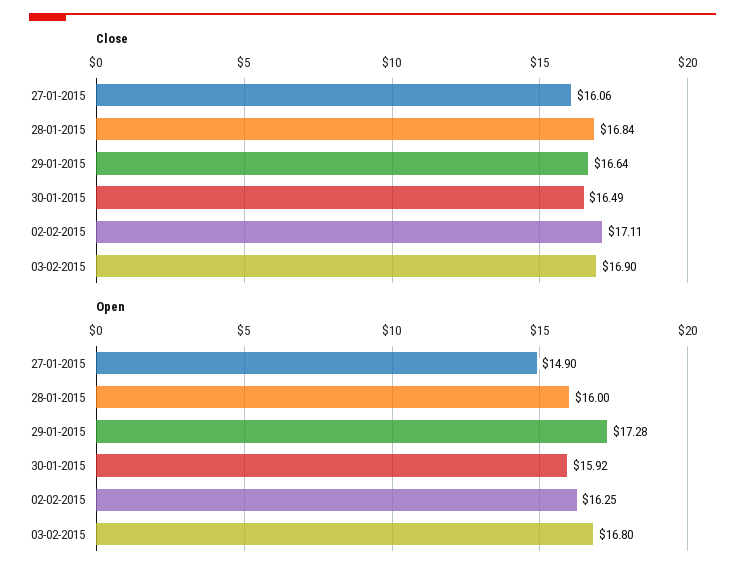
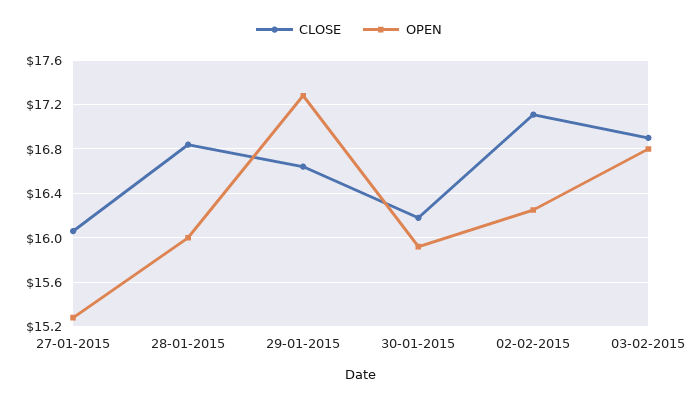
  {
    "Close": {
      "27-01-2015": 16.06,
      "28-01-2015": 16.84,
      "29-01-2015": 16.64,
-     "30-01-2015": 16.49,
+     "30-01-2015": 16.2,
      "02-02-2015": 17.11,
      "03-02-2015": 16.9
    },
    "Open": {
-     "27-01-2015": 14.9,
+     "27-01-2015": 15.3,
      "28-01-2015": 16,
      "29-01-2015": 17.28,
      "30-01-2015": 15.92,
      "02-02-2015": 16.25,
      "03-02-2015": 16.8
    }
  }

